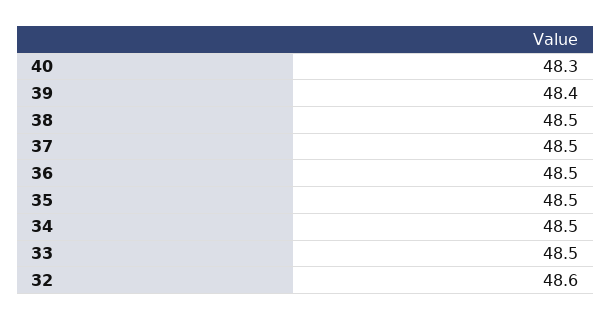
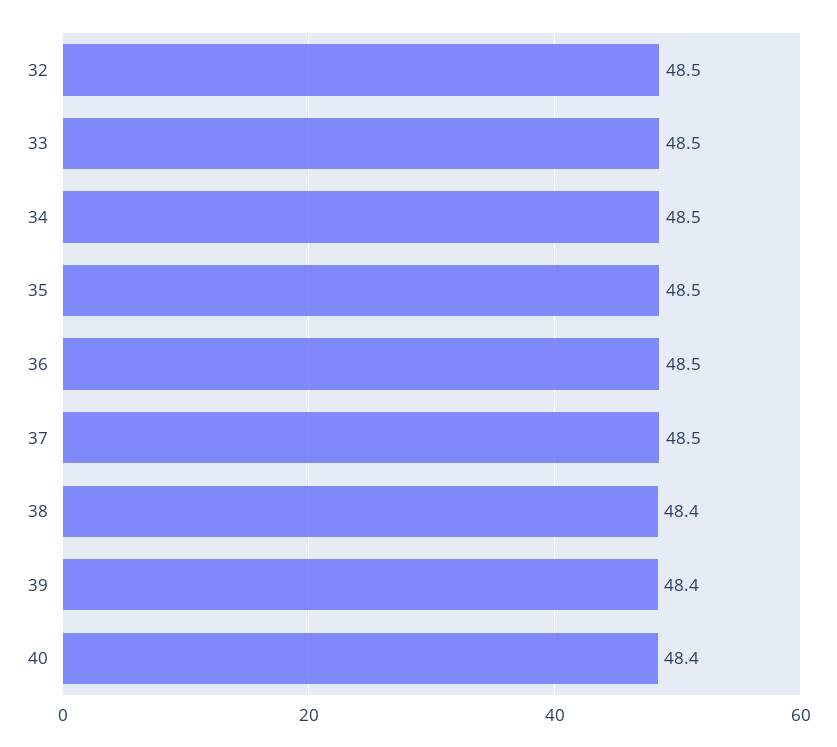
  {
-   "40": 48.3,
+   "40": 48.4,
    "39": 48.4,
-   "38": 48.5,
+   "38": 48.4,
    "37": 48.5,
    "36": 48.5,
    "35": 48.5,
    "34": 48.5,
    "33": 48.5,
-   "32": 48.6
+   "32": 48.5
  }

